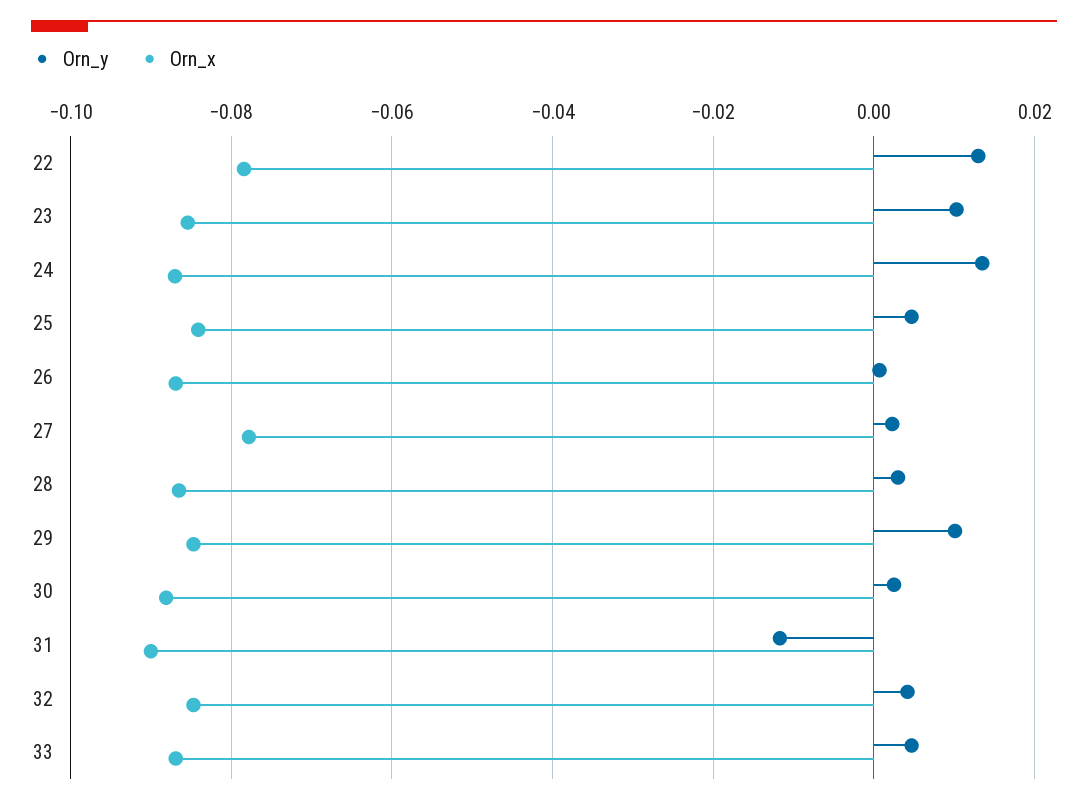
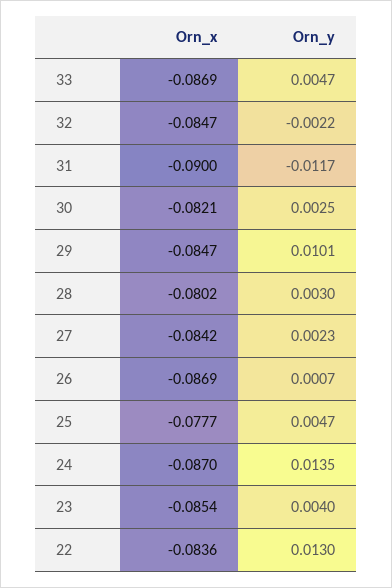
  {
    "Orn_y": {
      "22": 0.013,
-     "23": 0.01,
+     "23": 0.004,
      "24": 0.0135,
      "25": 0.0047,
      "26": 0.0007,
      "27": 0.0023,
      "28": 0.003,
      "29": 0.0101,
      "30": 0.0025,
      "31": -0.0117,
-     "32": 0.004,
+     "32": -0.0022,
      "33": 0.0047
    },
    "Orn_x": {
-     "22": -0.078,
+     "22": -0.0836,
      "23": -0.0854,
      "24": -0.087,
-     "25": -0.084,
+     "25": -0.0777,
      "26": -0.0869,
-     "27": -0.078,
+     "27": -0.0842,
-     "28": -0.086,
+     "28": -0.0802,
      "29": -0.0847,
-     "30": -0.088,
+     "30": -0.0821,
      "31": -0.09,
      "32": -0.0847,
      "33": -0.0869
    }
  }

